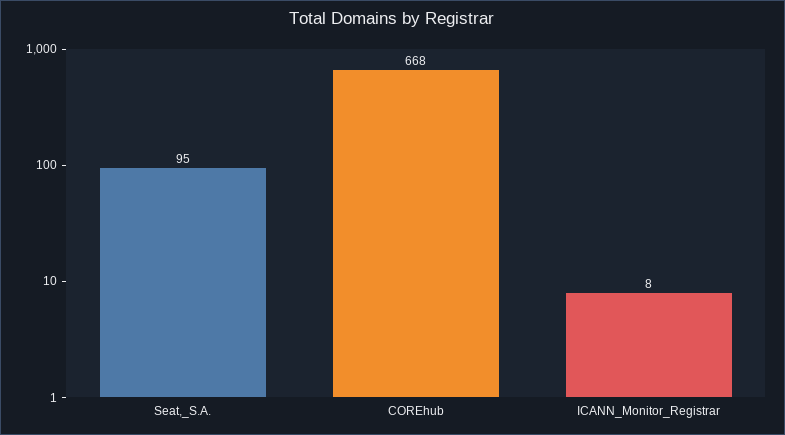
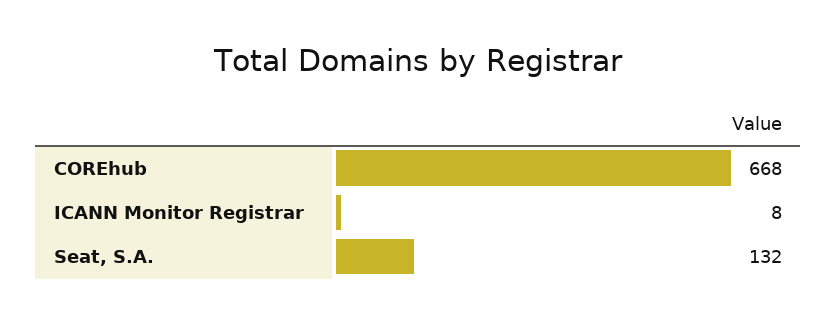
  {
-   "Seat,_S.A.": 95,
+   "Seat,_S.A.": 132,
    "COREhub": 668,
    "ICANN_Monitor_Registrar": 8
  }

